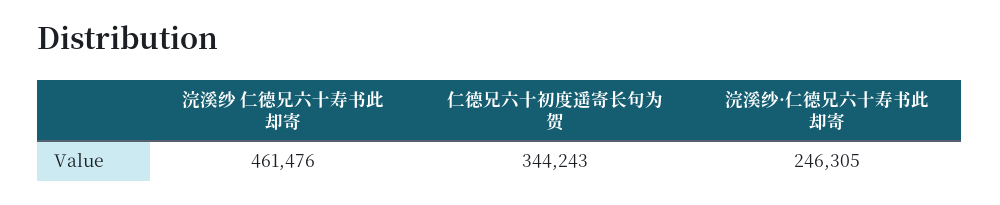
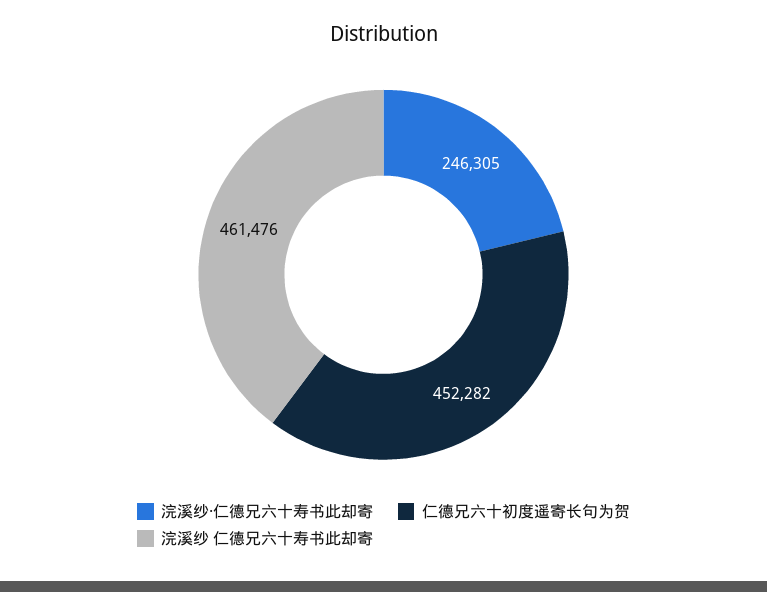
  {
    "浣溪纱 仁德兄六十寿书此却寄": 461476,
-   "仁德兄六十初度遥寄长句为贺": 344243,
+   "仁德兄六十初度遥寄长句为贺": 452282,
    "浣溪纱·仁德兄六十寿书此却寄": 246305
  }

